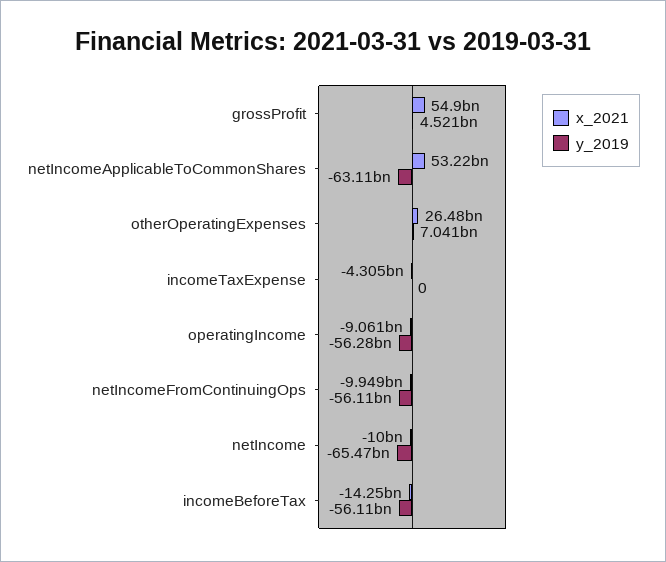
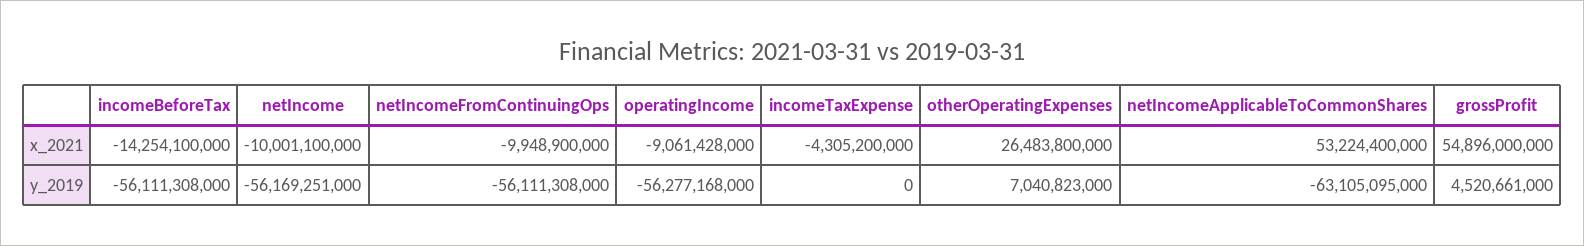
  {
    "x_2021": {
      "grossProfit": 54896000000,
      "netIncomeApplicableToCommonShares": 53224400000,
      "otherOperatingExpenses": 26483800000,
      "incomeTaxExpense": -4305200000,
      "operatingIncome": -9061428000,
      "netIncomeFromContinuingOps": -9948900000,
      "netIncome": -10001100000,
      "incomeBeforeTax": -14254100000
    },
    "y_2019": {
      "grossProfit": 4520661000,
      "netIncomeApplicableToCommonShares": -63105095000,
      "otherOperatingExpenses": 7040823000,
      "incomeTaxExpense": 0,
      "operatingIncome": -56277168000,
      "netIncomeFromContinuingOps": -56111308000,
-     "netIncome": -65470000000,
+     "netIncome": -56169251000,
      "incomeBeforeTax": -56111308000
    }
  }

